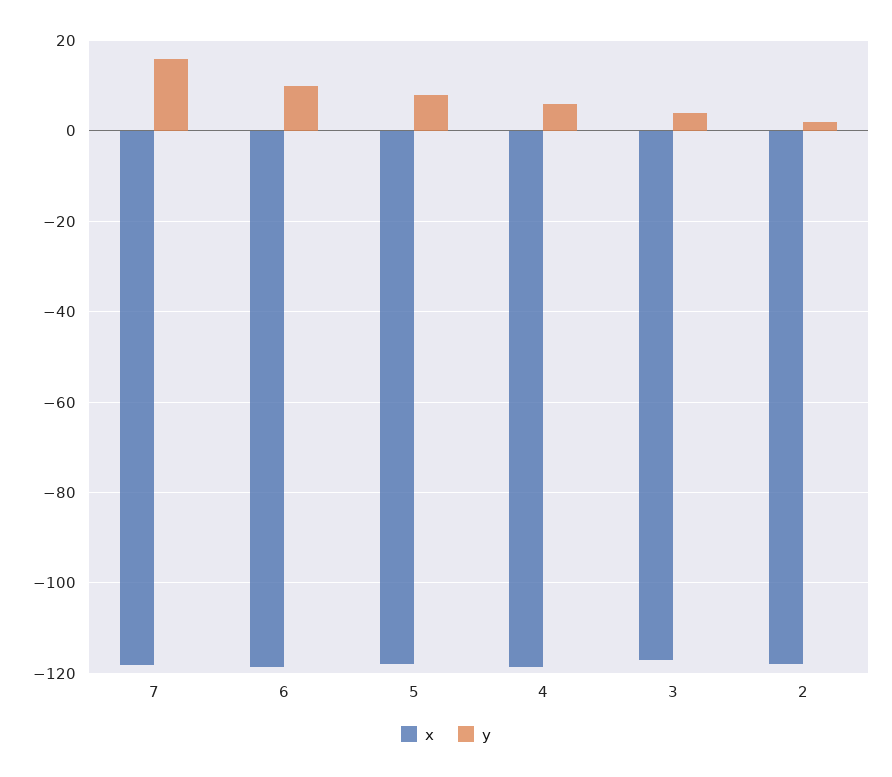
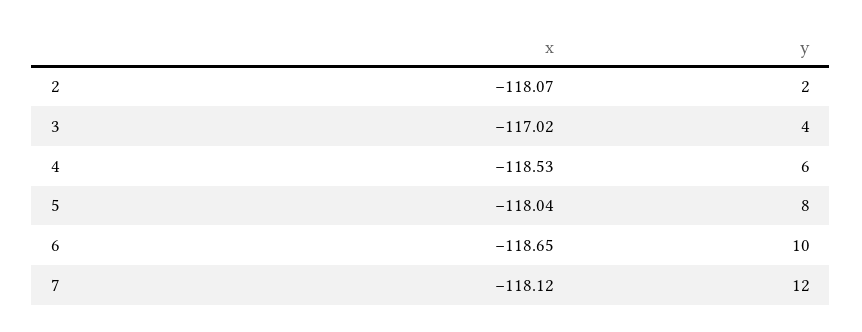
  {
    "x": {
      "7": -118.12,
      "6": -118.65,
      "5": -118.04,
      "4": -118.53,
      "3": -117.02,
      "2": -118.07
    },
    "y": {
-     "7": 16,
+     "7": 12,
      "6": 10,
      "5": 8,
      "4": 6,
      "3": 4,
      "2": 2
    }
  }

